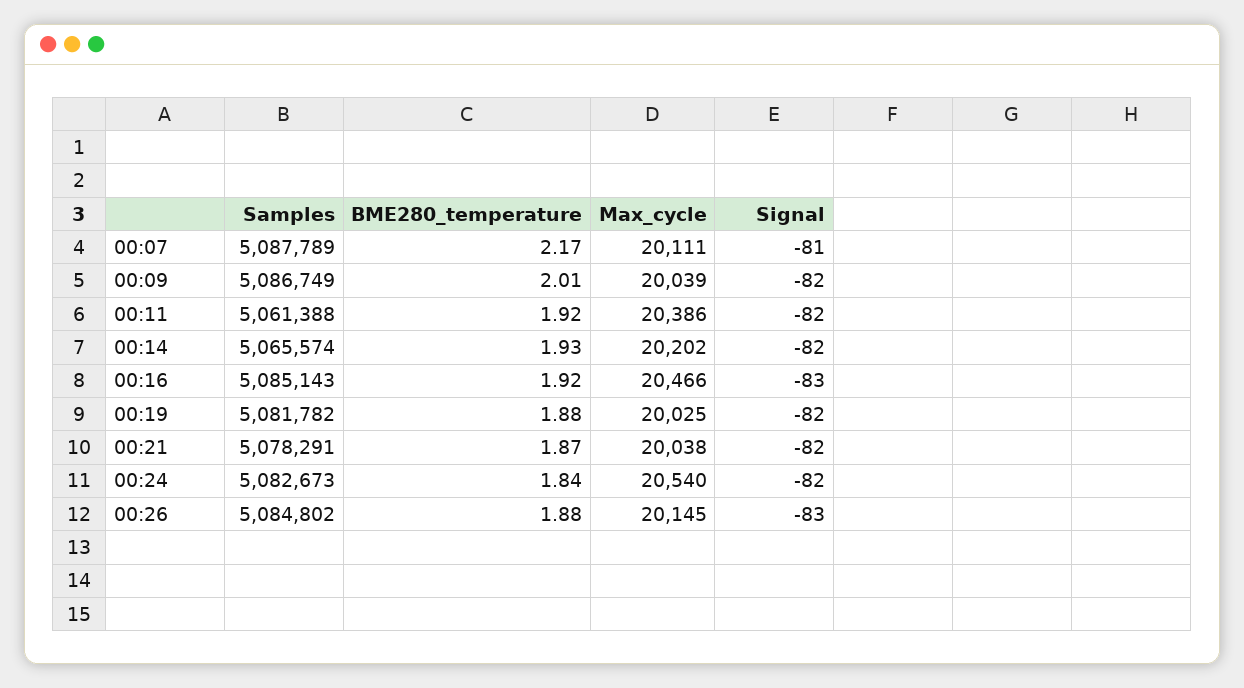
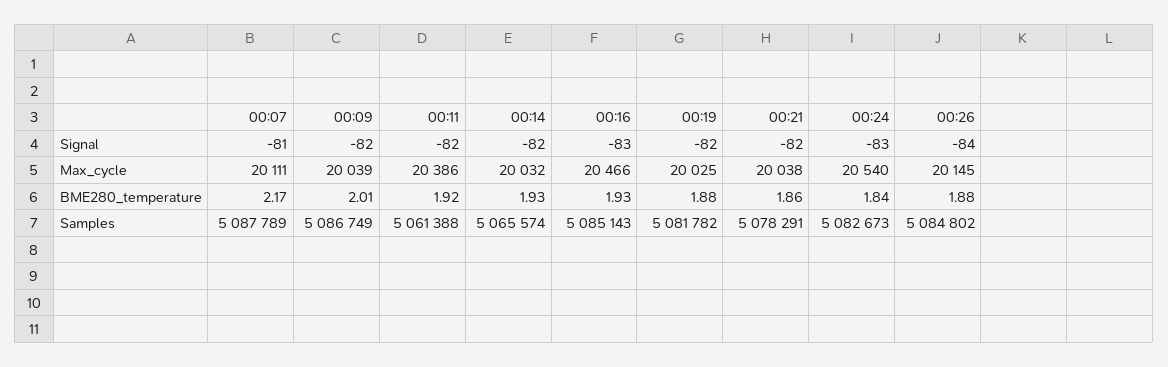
  {
    "Samples": {
      "00:07": 5087789,
      "00:09": 5086749,
      "00:11": 5061388,
      "00:14": 5065574,
      "00:16": 5085143,
      "00:19": 5081782,
      "00:21": 5078291,
      "00:24": 5082673,
      "00:26": 5084802
    },
    "BME280_temperature": {
      "00:07": 2.17,
      "00:09": 2.01,
      "00:11": 1.92,
      "00:14": 1.93,
-     "00:16": 1.92,
+     "00:16": 1.93,
      "00:19": 1.88,
-     "00:21": 1.87,
+     "00:21": 1.86,
      "00:24": 1.84,
      "00:26": 1.88
    },
    "Max_cycle": {
      "00:07": 20111,
      "00:09": 20039,
      "00:11": 20386,
-     "00:14": 20202,
+     "00:14": 20032,
      "00:16": 20466,
      "00:19": 20025,
      "00:21": 20038,
      "00:24": 20540,
      "00:26": 20145
    },
    "Signal": {
      "00:07": -81,
      "00:09": -82,
      "00:11": -82,
      "00:14": -82,
      "00:16": -83,
      "00:19": -82,
      "00:21": -82,
-     "00:24": -82,
+     "00:24": -83,
-     "00:26": -83
+     "00:26": -84
    }
  }

